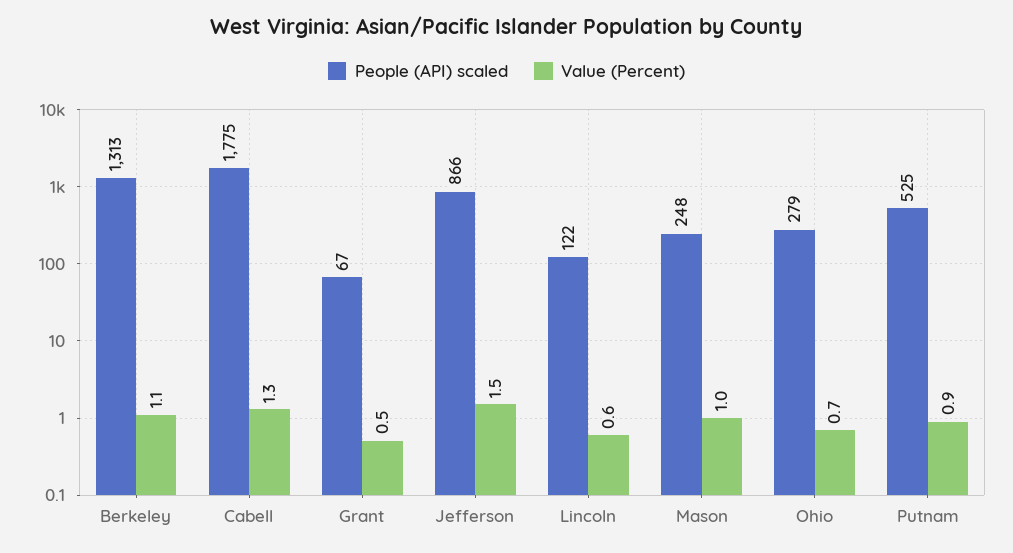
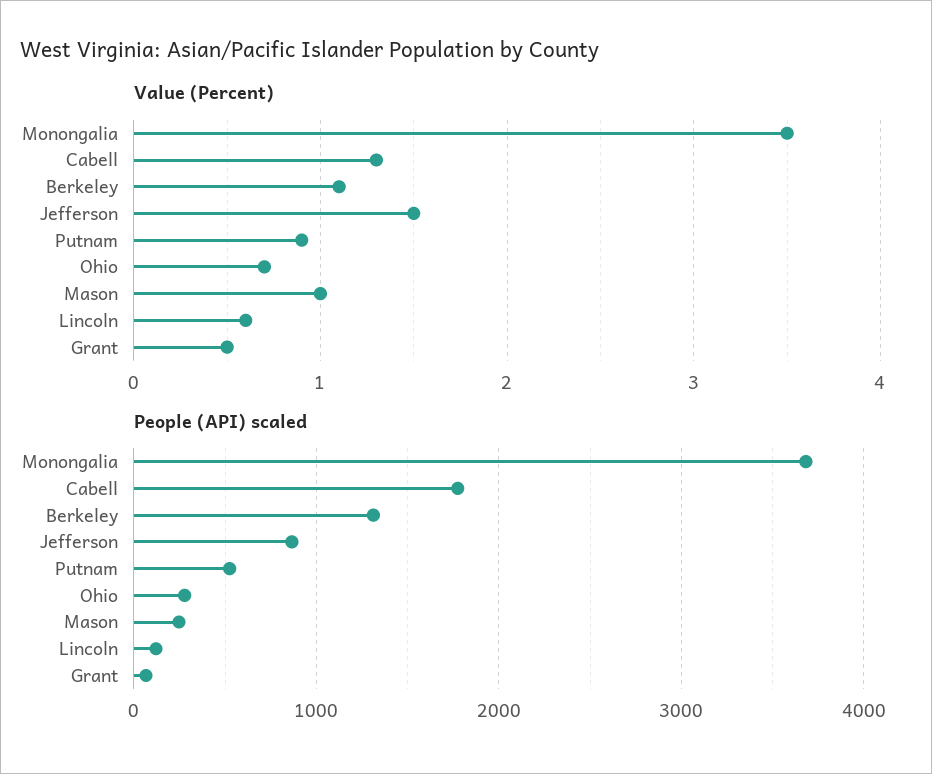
  {
    "People (API) scaled": {
      "Berkeley": 1313,
      "Cabell": 1775,
      "Grant": 67,
      "Jefferson": 866,
      "Lincoln": 122,
      "Mason": 248,
      "Ohio": 279,
-     "Putnam": 525
+     "Putnam": 525,
+     "Monongalia": 3700
    },
    "Value (Percent)": {
      "Berkeley": 1.1,
      "Cabell": 1.3,
      "Grant": 0.5,
      "Jefferson": 1.5,
      "Lincoln": 0.6,
      "Mason": 1,
      "Ohio": 0.7,
-     "Putnam": 0.9
+     "Putnam": 0.9,
+     "Monongalia": 3.5
    }
  }

